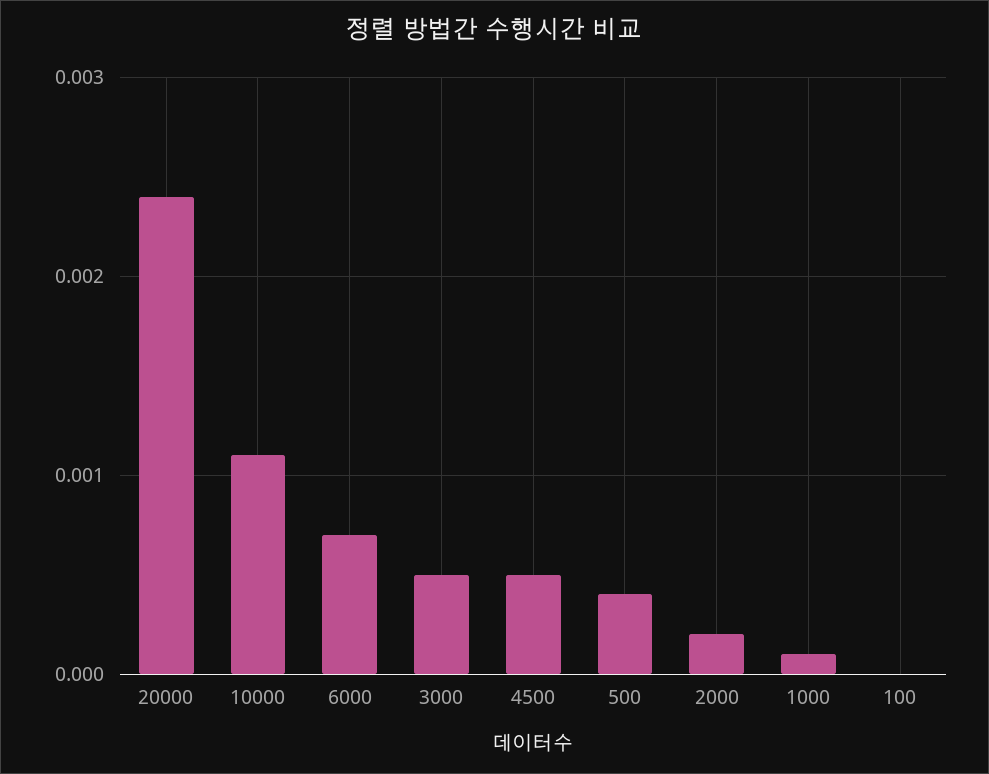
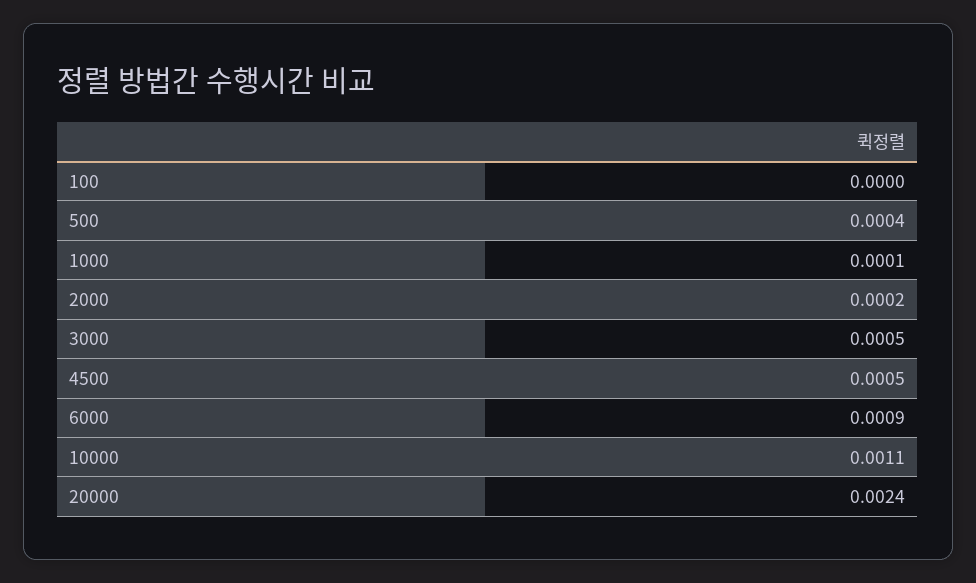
  {
    "20000": 0.0024,
    "10000": 0.0011,
-   "6000": 0.0007,
+   "6000": 0.0009,
    "3000": 0.0005,
    "4500": 0.0005,
    "500": 0.0004,
    "2000": 0.0002,
    "1000": 0.0001,
    "100": 0
  }

